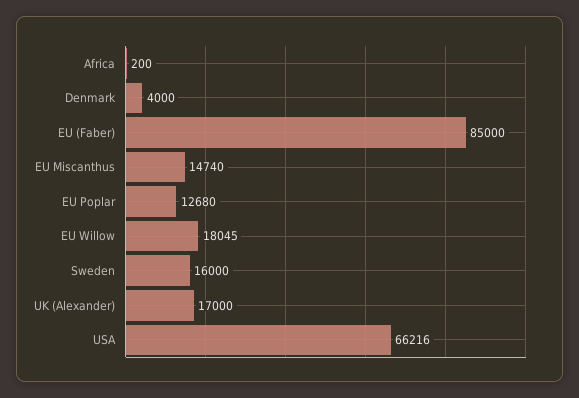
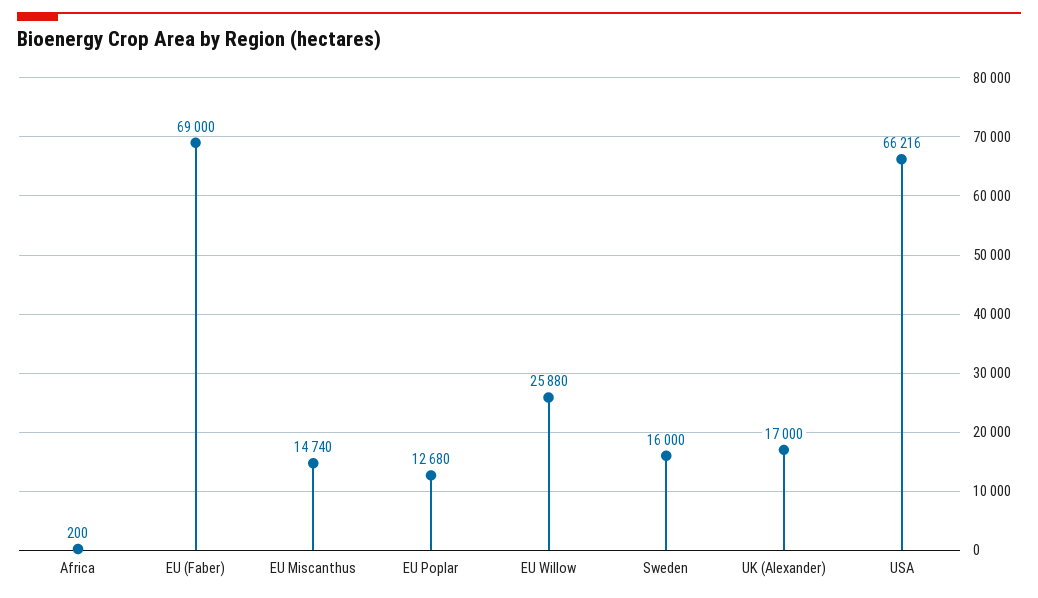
  {
    "Africa": 200,
-   "Denmark": 4000,
-   "EU (Faber)": 85000,
+   "EU (Faber)": 69000,
    "EU Miscanthus": 14740,
    "EU Poplar": 12680,
-   "EU Willow": 18045,
+   "EU Willow": 25880,
    "Sweden": 16000,
    "UK (Alexander)": 17000,
    "USA": 66216
  }

